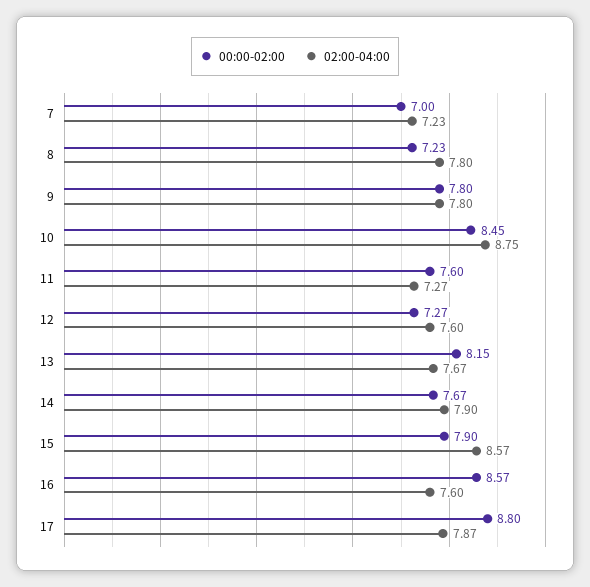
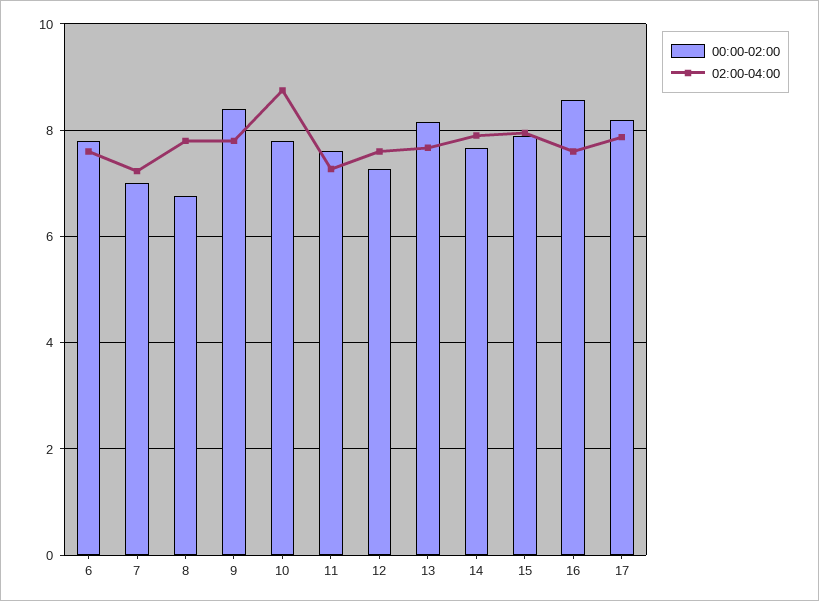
  {
    "00:00-02:00": {
      "7": 7,
-     "8": 7.23,
+     "8": 6.8,
-     "9": 7.8,
+     "9": 8.4,
-     "10": 8.45,
+     "10": 7.8,
      "11": 7.6,
      "12": 7.27,
      "13": 8.15,
      "14": 7.67,
      "15": 7.9,
      "16": 8.57,
-     "17": 8.8
+     "17": 8.2,
+     "6": 7.8
    },
    "02:00-04:00": {
      "7": 7.23,
      "8": 7.8,
      "9": 7.8,
      "10": 8.75,
      "11": 7.27,
      "12": 7.6,
      "13": 7.67,
      "14": 7.9,
-     "15": 8.57,
+     "15": 8,
      "16": 7.6,
-     "17": 7.87
+     "17": 7.87,
+     "6": 7.6
    }
  }

